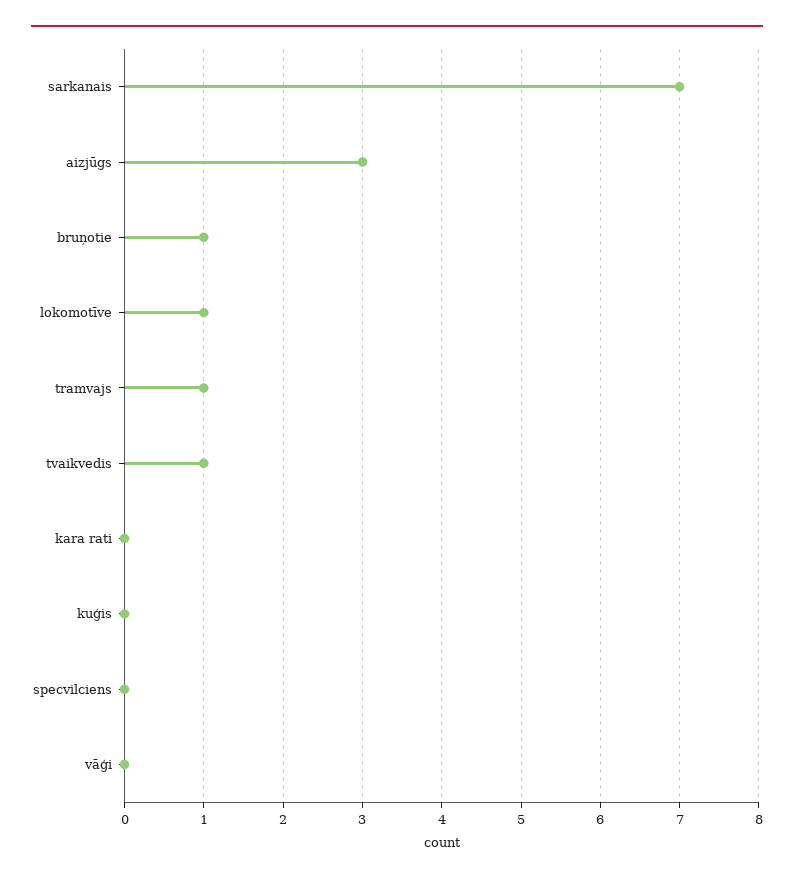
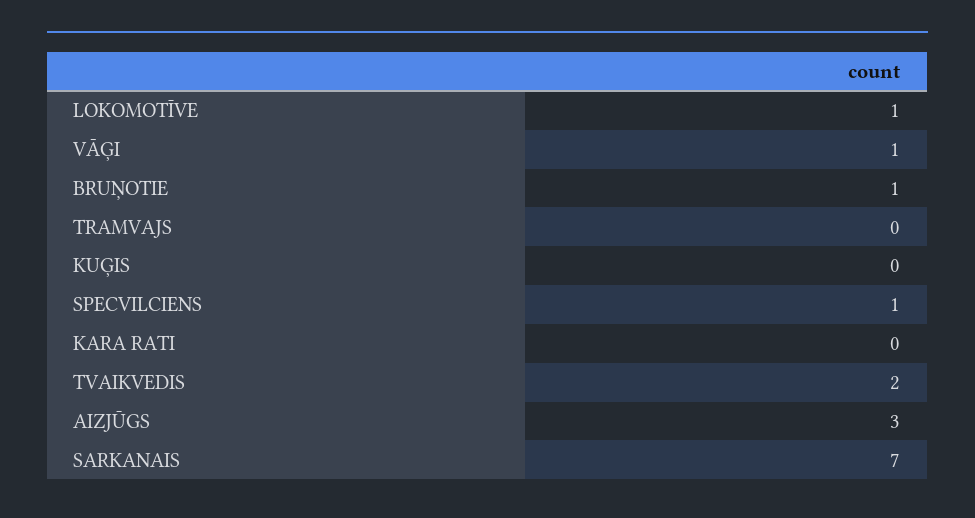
  {
    "sarkanais": 7,
    "aizjūgs": 3,
    "bruņotie": 1,
    "lokomotīve": 1,
-   "tramvajs": 1,
+   "tramvajs": 0,
-   "tvaikvedis": 1,
+   "tvaikvedis": 2,
    "kara rati": 0,
    "kuģis": 0,
-   "specvilciens": 0,
+   "specvilciens": 1,
-   "vāģi": 0
+   "vāģi": 1
  }

